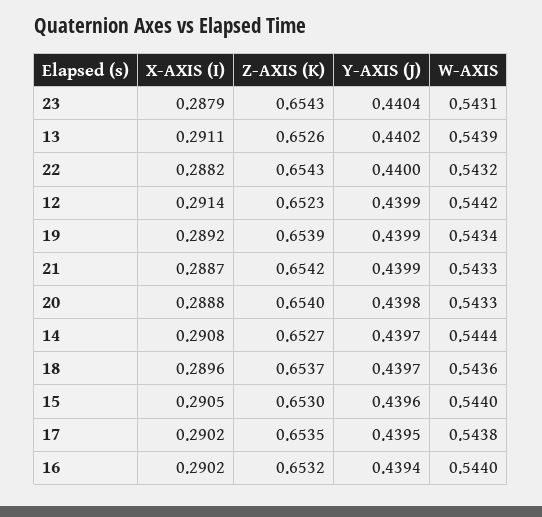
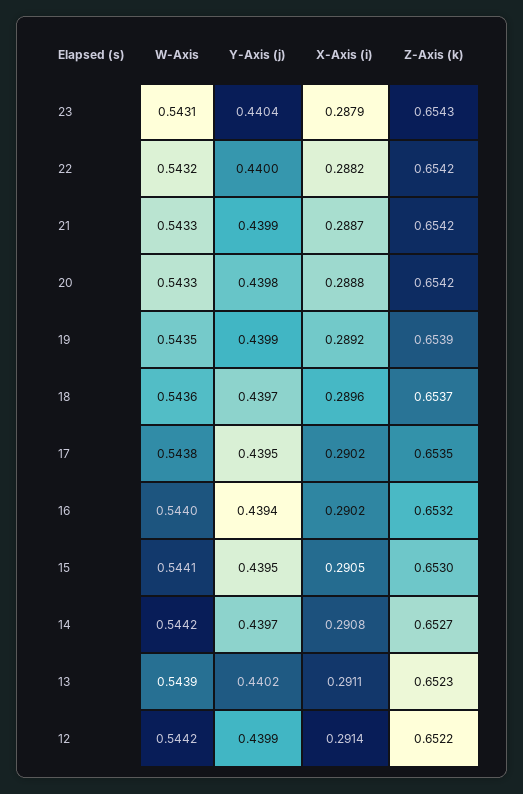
  {
    "X-AXIS (I)": {
      "23": 0.2879,
      "13": 0.2911,
      "22": 0.2882,
      "12": 0.2914,
      "19": 0.2892,
      "21": 0.2887,
      "20": 0.2888,
      "14": 0.2908,
      "18": 0.2896,
      "15": 0.2905,
      "17": 0.2902,
      "16": 0.2902
    },
    "Z-AXIS (K)": {
      "23": 0.6543,
-     "13": 0.6526,
+     "13": 0.6523,
-     "22": 0.6543,
+     "22": 0.6542,
-     "12": 0.6523,
+     "12": 0.6522,
      "19": 0.6539,
      "21": 0.6542,
-     "20": 0.654,
+     "20": 0.6542,
      "14": 0.6527,
      "18": 0.6537,
      "15": 0.653,
      "17": 0.6535,
      "16": 0.6532
    },
    "Y-AXIS (J)": {
      "23": 0.4404,
      "13": 0.4402,
      "22": 0.44,
      "12": 0.4399,
      "19": 0.4399,
      "21": 0.4399,
      "20": 0.4398,
      "14": 0.4397,
      "18": 0.4397,
-     "15": 0.4396,
+     "15": 0.4395,
      "17": 0.4395,
      "16": 0.4394
    },
    "W-AXIS": {
      "23": 0.5431,
      "13": 0.5439,
      "22": 0.5432,
      "12": 0.5442,
-     "19": 0.5434,
+     "19": 0.5435,
      "21": 0.5433,
      "20": 0.5433,
-     "14": 0.5444,
+     "14": 0.5442,
      "18": 0.5436,
-     "15": 0.544,
+     "15": 0.5441,
      "17": 0.5438,
      "16": 0.544
    }
  }

